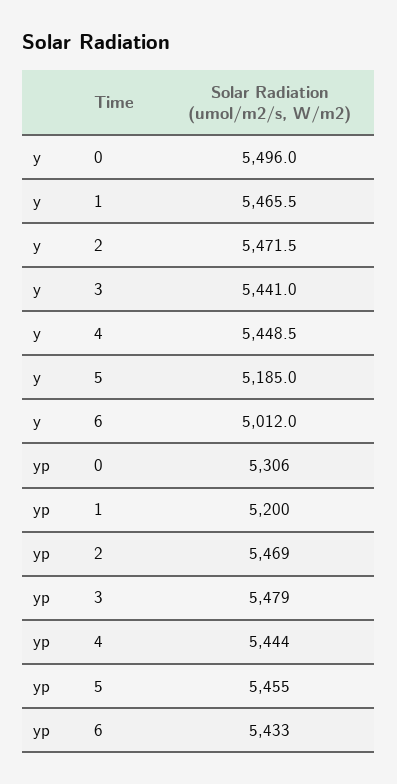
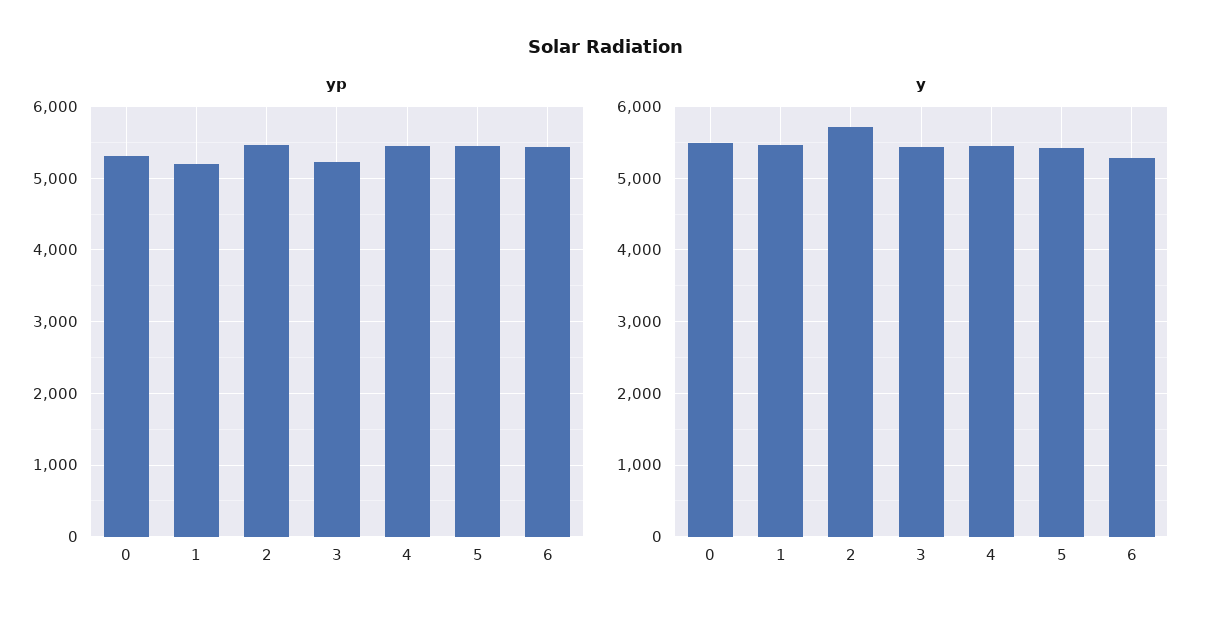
  {
    "y": {
      "0": 5496,
      "1": 5465.5,
-     "2": 5471.5,
+     "2": 5700,
      "3": 5441,
      "4": 5448.5,
-     "5": 5185,
+     "5": 5400,
-     "6": 5012
+     "6": 5300
    },
    "yp": {
      "0": 5306,
      "1": 5200,
      "2": 5469,
-     "3": 5479,
+     "3": 5200,
      "4": 5444,
      "5": 5455,
      "6": 5433
    }
  }

